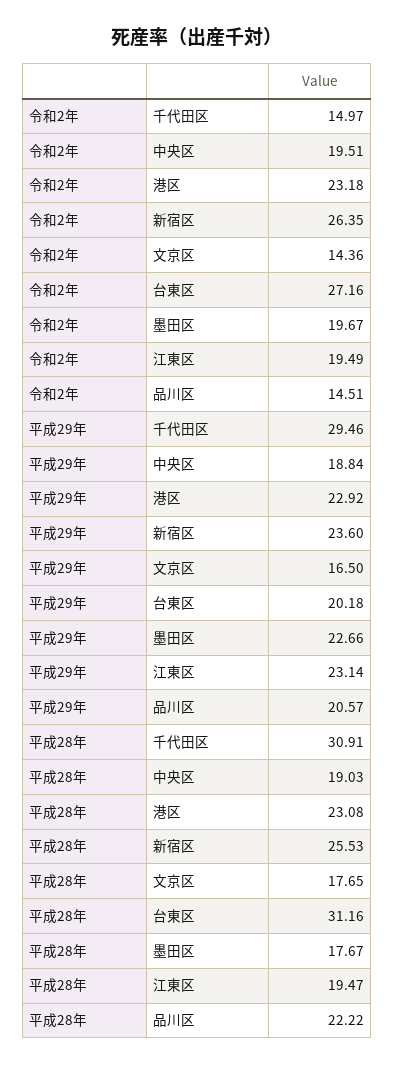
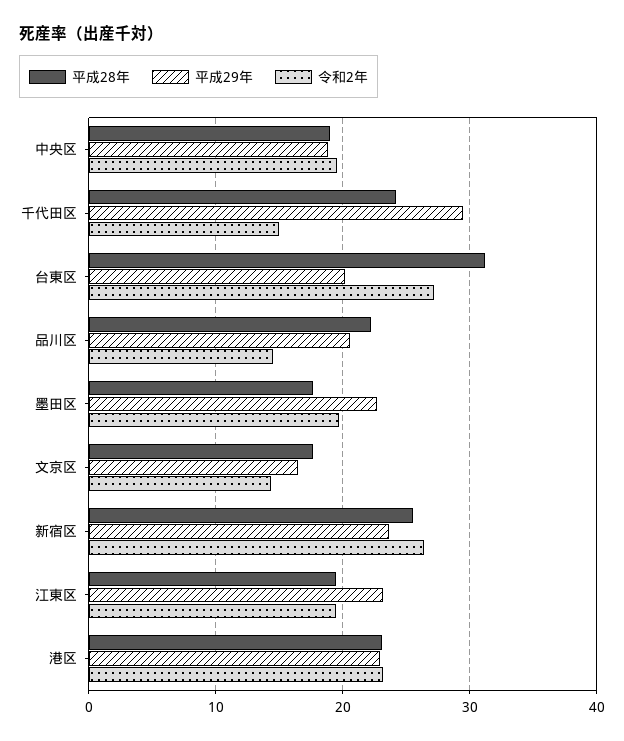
  {
    "令和2年": {
      "千代田区": 14.97,
      "中央区": 19.51,
      "港区": 23.18,
      "新宿区": 26.35,
      "文京区": 14.36,
      "台東区": 27.16,
      "墨田区": 19.67,
      "江東区": 19.49,
      "品川区": 14.51
    },
    "平成29年": {
      "千代田区": 29.46,
      "中央区": 18.84,
      "港区": 22.92,
      "新宿区": 23.6,
      "文京区": 16.5,
      "台東区": 20.18,
      "墨田区": 22.66,
      "江東区": 23.14,
      "品川区": 20.57
    },
    "平成28年": {
-     "千代田区": 30.91,
+     "千代田区": 24,
      "中央区": 19.03,
      "港区": 23.08,
      "新宿区": 25.53,
      "文京区": 17.65,
      "台東区": 31.16,
      "墨田区": 17.67,
      "江東区": 19.47,
      "品川区": 22.22
    }
  }

